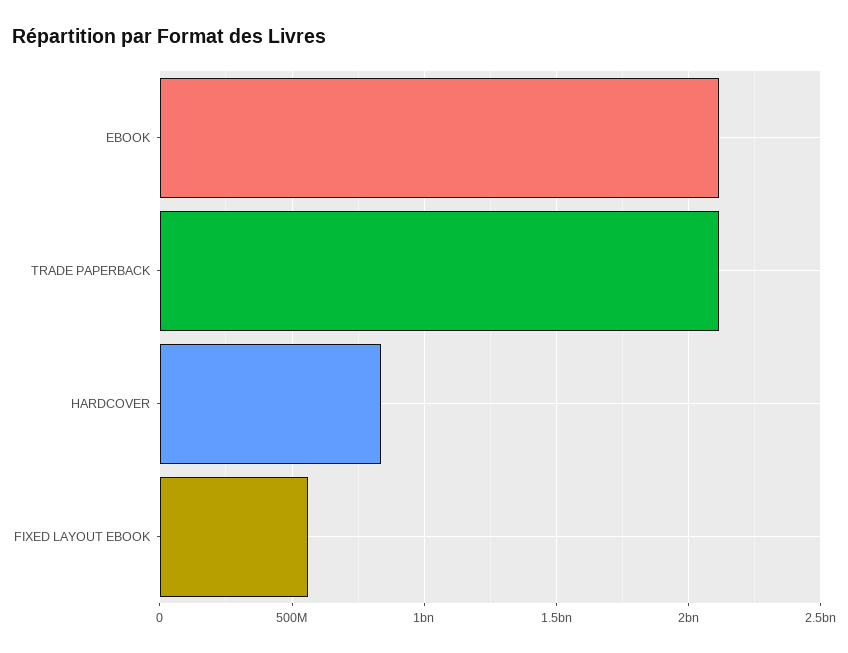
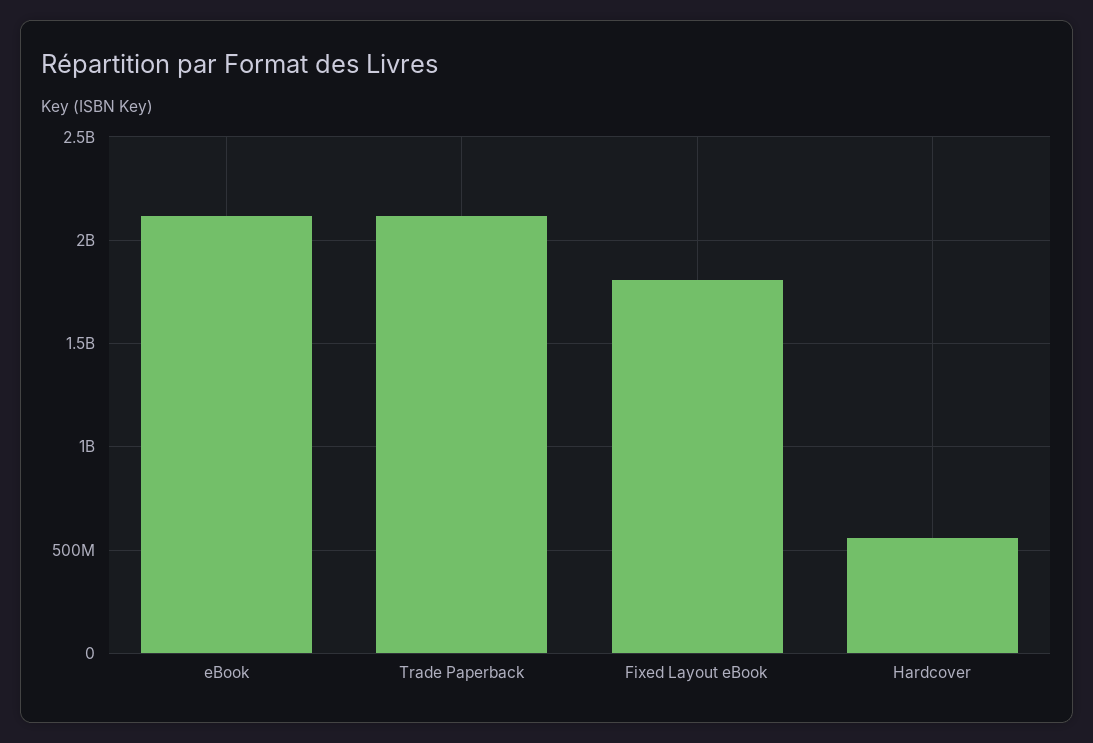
  {
    "EBOOK": 2100000000,
    "TRADE PAPERBACK": 2100000000,
-   "HARDCOVER": 850000000,
+   "HARDCOVER": 550000000,
-   "FIXED LAYOUT EBOOK": 550000000
+   "FIXED LAYOUT EBOOK": 1800000000
  }

